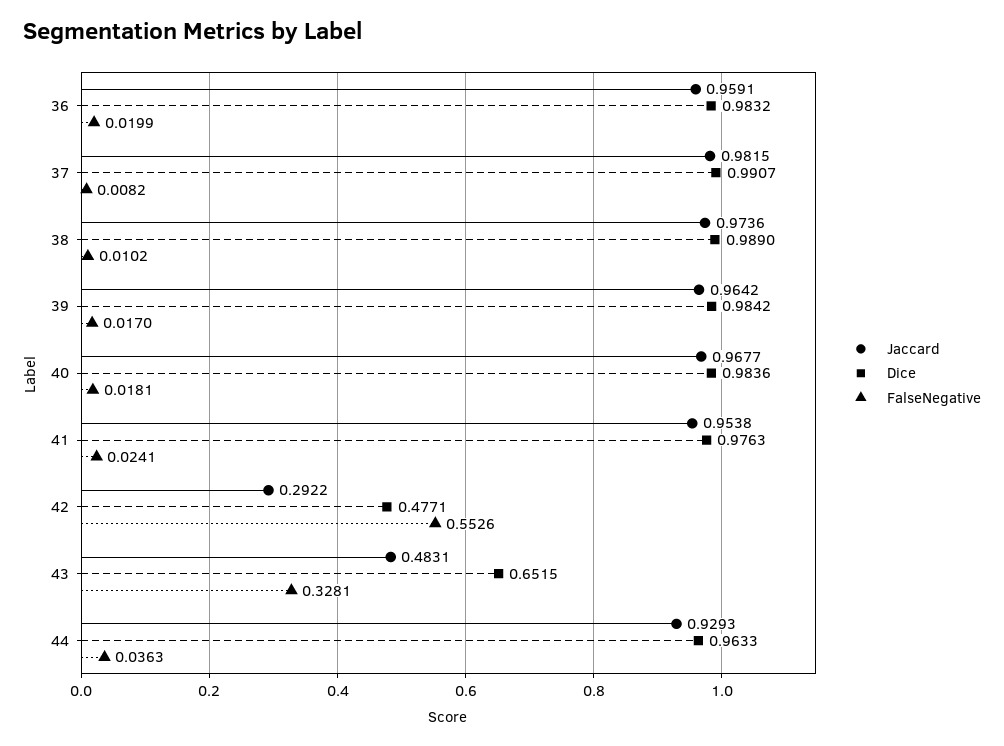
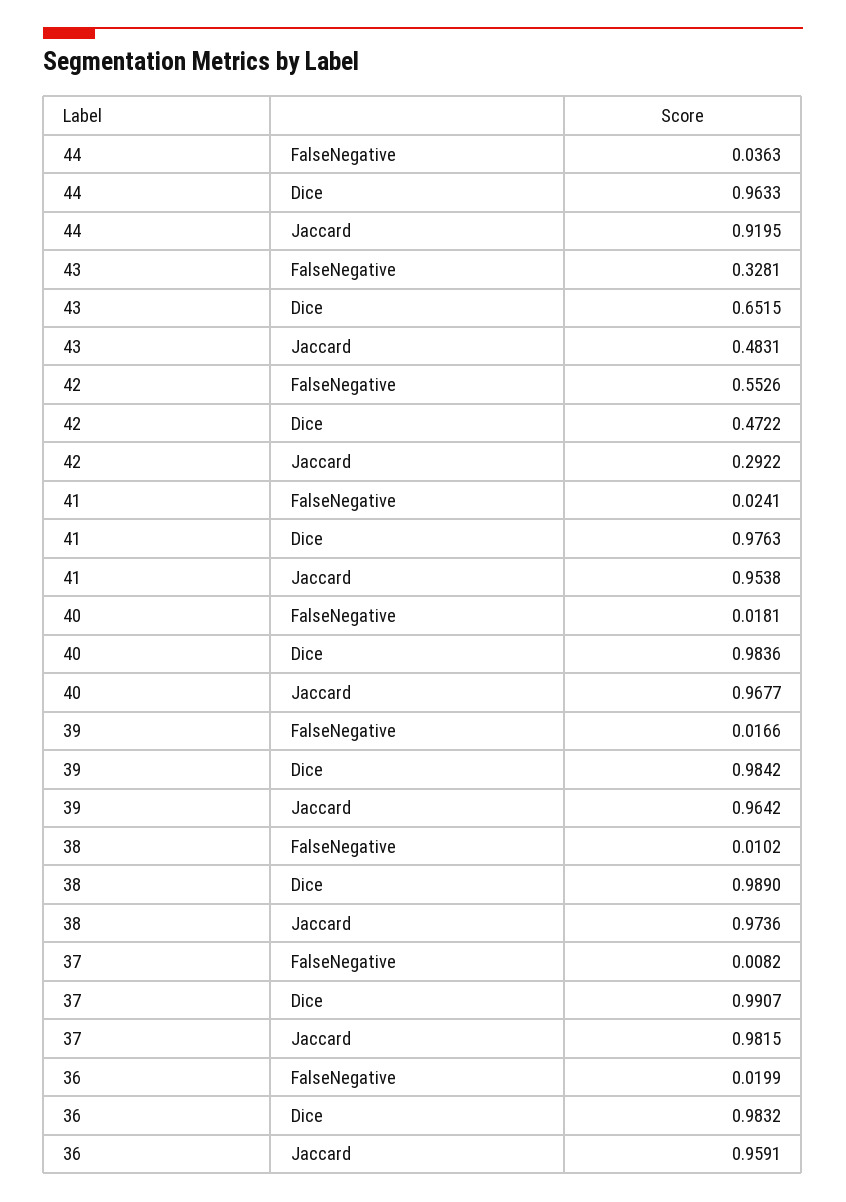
  {
    "Jaccard": {
      "36": 0.9591,
      "37": 0.9815,
      "38": 0.9736,
      "39": 0.9642,
      "40": 0.9677,
      "41": 0.9538,
      "42": 0.2922,
      "43": 0.4831,
-     "44": 0.9293
+     "44": 0.9195
    },
    "Dice": {
      "36": 0.9832,
      "37": 0.9907,
      "38": 0.989,
      "39": 0.9842,
      "40": 0.9836,
      "41": 0.9763,
-     "42": 0.4771,
+     "42": 0.4722,
      "43": 0.6515,
      "44": 0.9633
    },
    "FalseNegative": {
      "36": 0.0199,
      "37": 0.0082,
      "38": 0.0102,
-     "39": 0.017,
+     "39": 0.0166,
      "40": 0.0181,
      "41": 0.0241,
      "42": 0.5526,
      "43": 0.3281,
      "44": 0.0363
    }
  }

